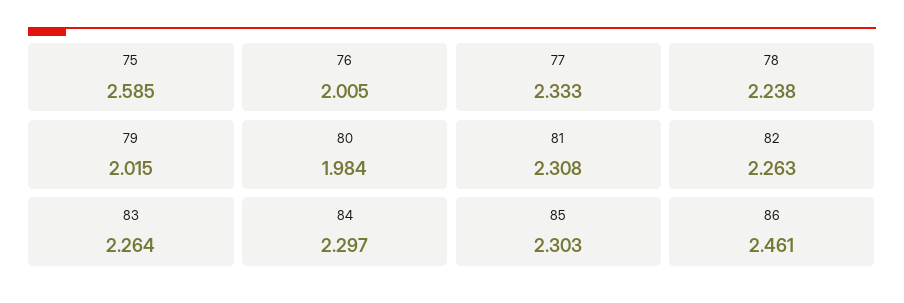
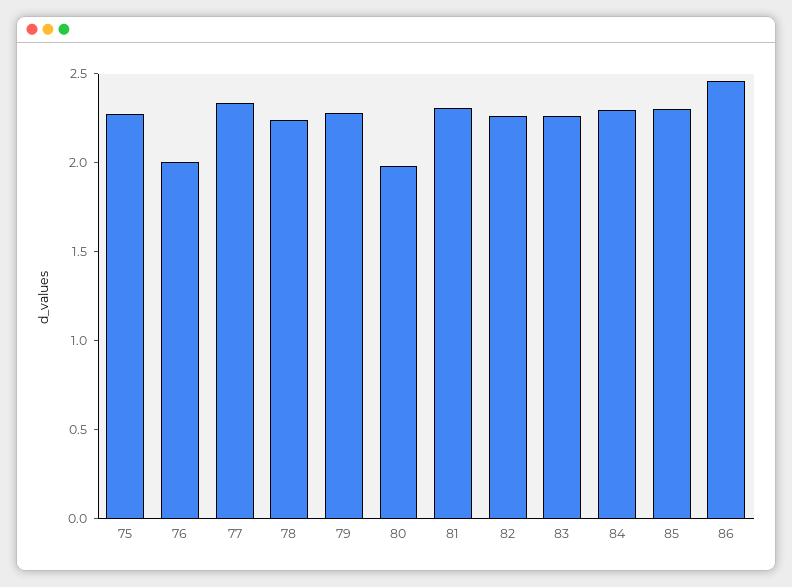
  {
-   "75": 2.585,
+   "75": 2.3,
    "76": 2.005,
    "77": 2.333,
    "78": 2.238,
-   "79": 2.015,
+   "79": 2.3,
    "80": 1.984,
    "81": 2.308,
    "82": 2.263,
    "83": 2.264,
    "84": 2.297,
    "85": 2.303,
    "86": 2.461
  }

